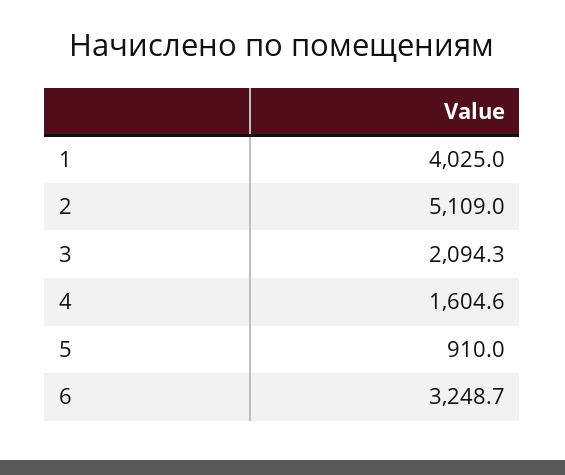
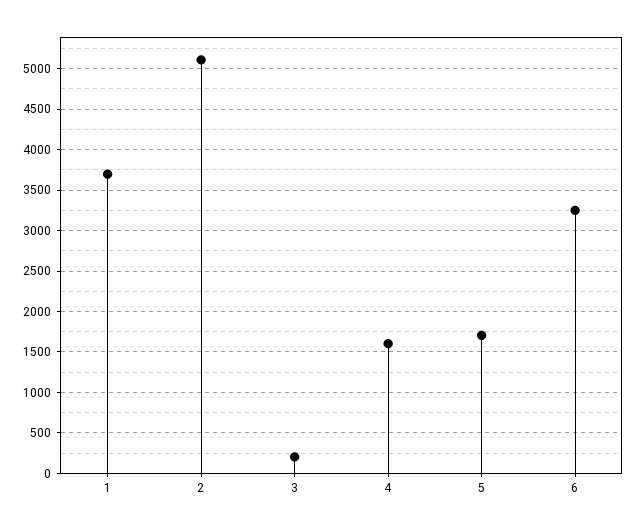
  {
-   "1": 4025,
+   "1": 3700,
    "2": 5109,
-   "3": 2094.3,
+   "3": 200,
    "4": 1604.6,
-   "5": 910,
+   "5": 1700,
    "6": 3248.7
  }

